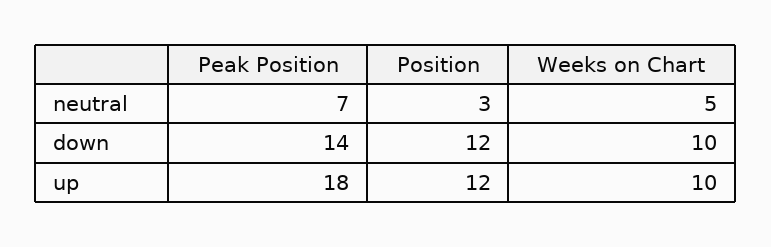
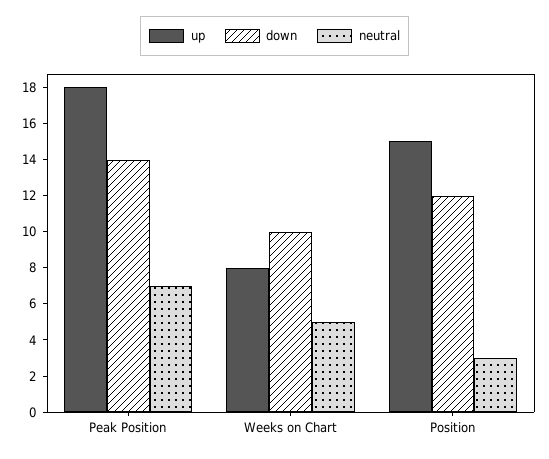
  {
    "neutral": {
      "Peak Position": 7,
      "Position": 3,
      "Weeks on Chart": 5
    },
    "down": {
      "Peak Position": 14,
      "Position": 12,
      "Weeks on Chart": 10
    },
    "up": {
      "Peak Position": 18,
-     "Position": 12,
+     "Position": 15,
-     "Weeks on Chart": 10
+     "Weeks on Chart": 8
    }
  }

